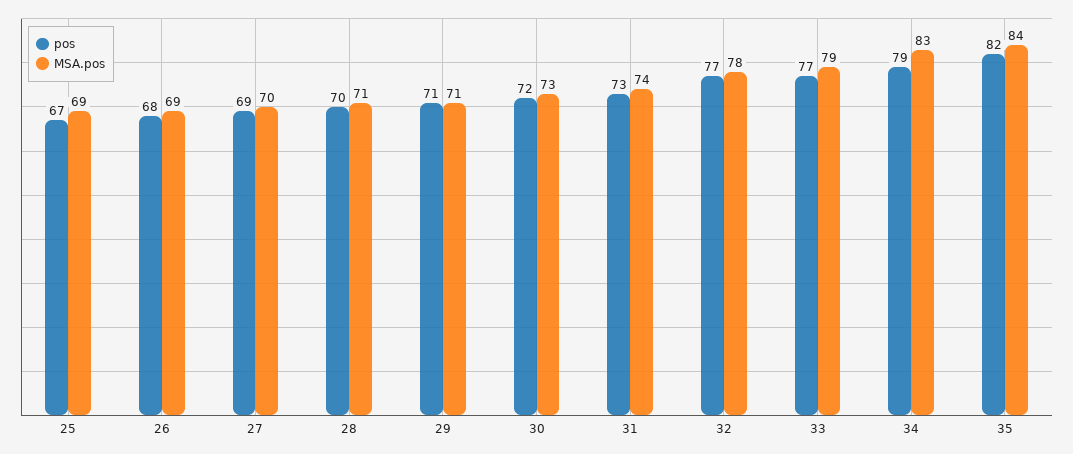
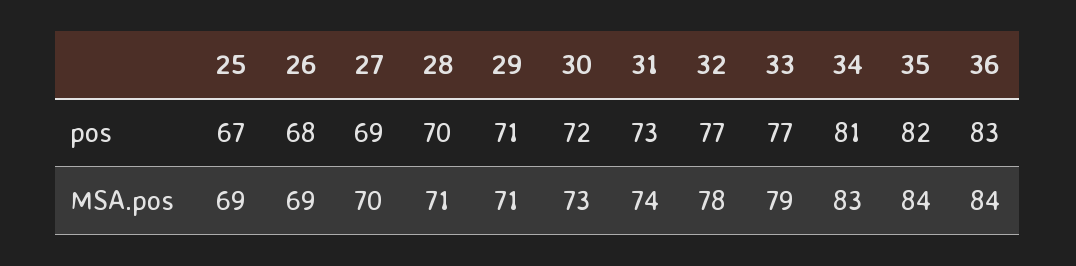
  {
    "pos": {
      "25": 67,
      "26": 68,
      "27": 69,
      "28": 70,
      "29": 71,
      "30": 72,
      "31": 73,
      "32": 77,
      "33": 77,
-     "34": 79,
+     "34": 81,
-     "35": 82
+     "35": 82,
+     "36": 83
    },
    "MSA.pos": {
      "25": 69,
      "26": 69,
      "27": 70,
      "28": 71,
      "29": 71,
      "30": 73,
      "31": 74,
      "32": 78,
      "33": 79,
      "34": 83,
-     "35": 84
+     "35": 84,
+     "36": 84
    }
  }

